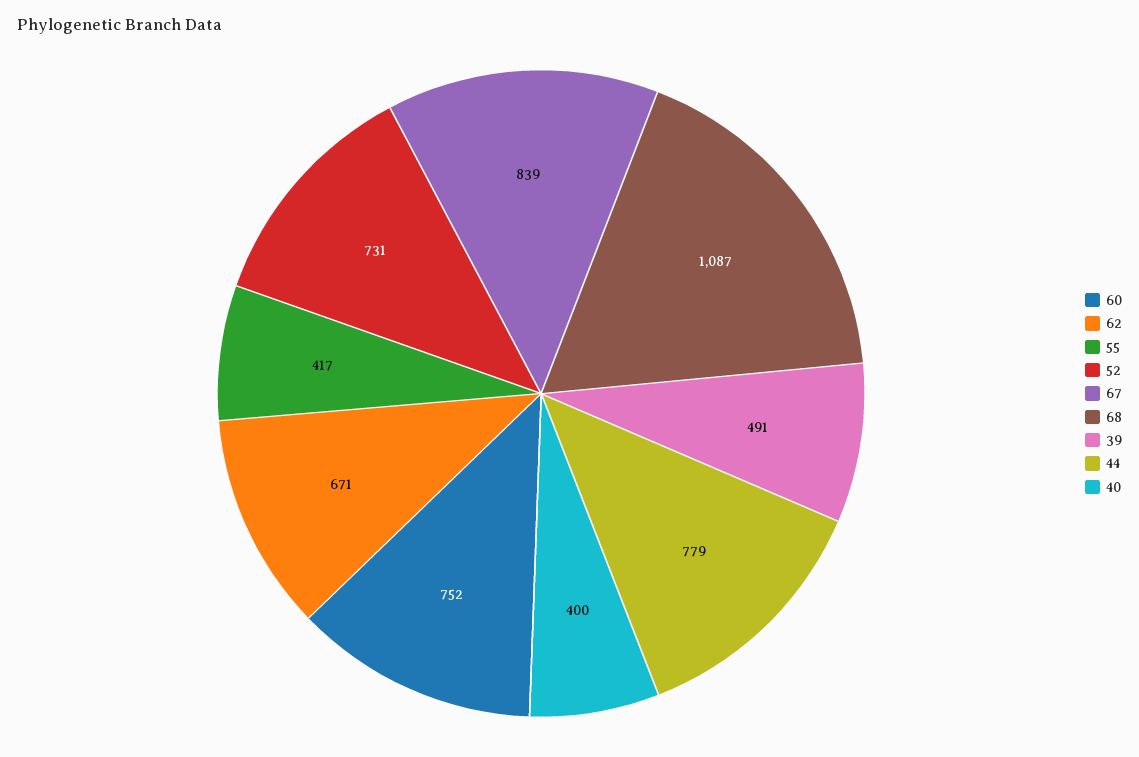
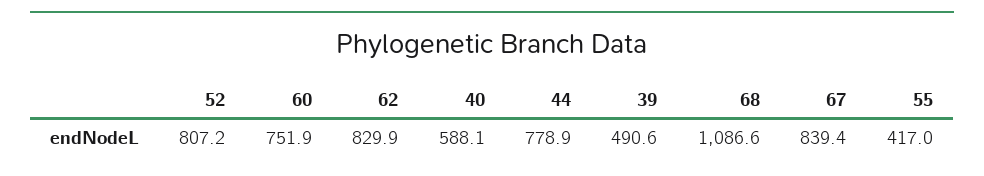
  {
    "60": 751.9,
-   "62": 671,
+   "62": 829.9,
    "55": 417,
-   "52": 731,
+   "52": 807.2,
    "67": 839.4,
    "68": 1086.6,
    "39": 490.6,
    "44": 778.9,
-   "40": 400
+   "40": 588.1
  }

